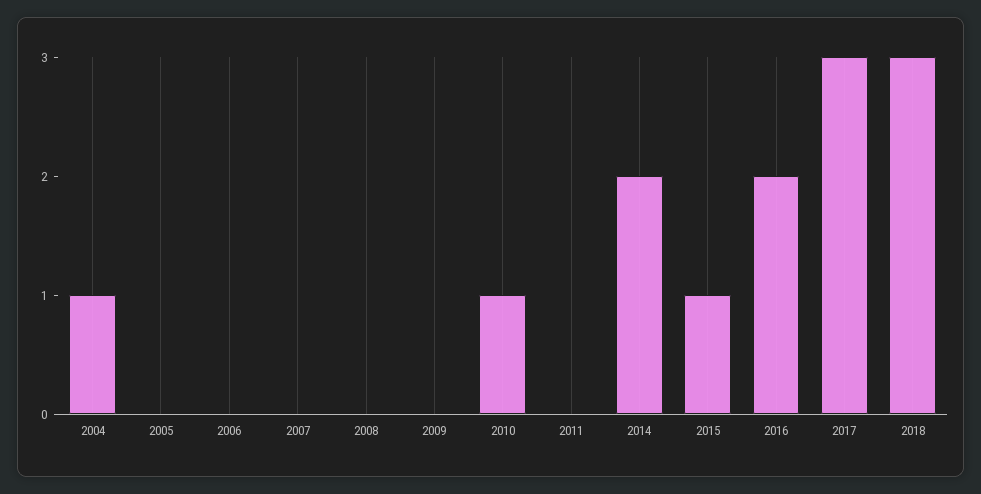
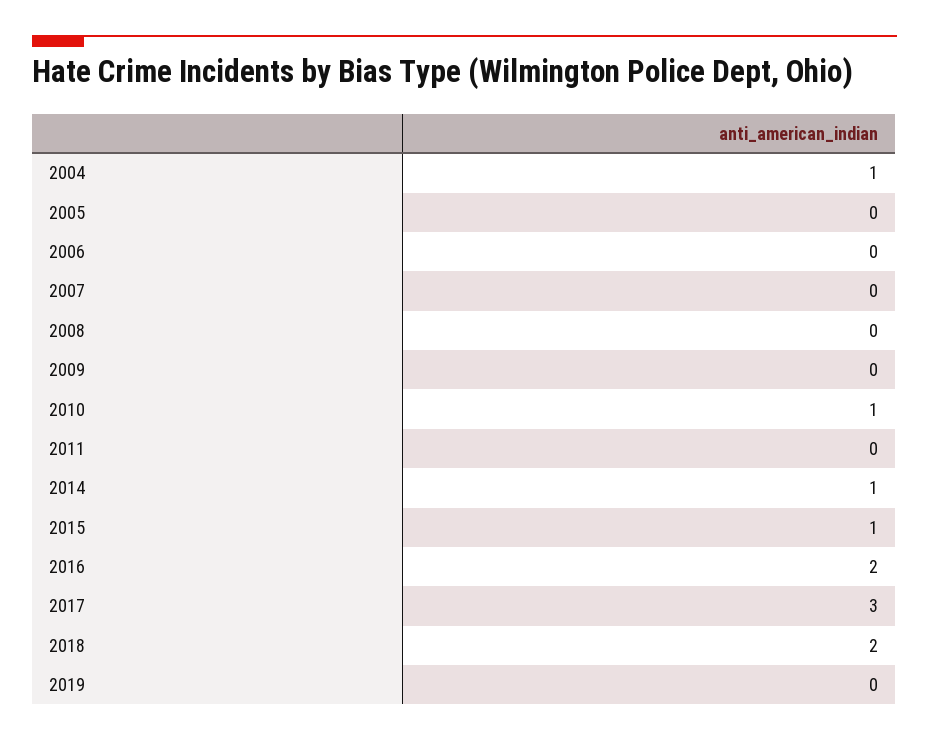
  {
    "2004": 1,
    "2005": 0,
    "2006": 0,
    "2007": 0,
    "2008": 0,
    "2009": 0,
    "2010": 1,
    "2011": 0,
-   "2014": 2,
+   "2014": 1,
    "2015": 1,
    "2016": 2,
    "2017": 3,
-   "2018": 3
+   "2018": 2,
+   "2019": 0
  }

